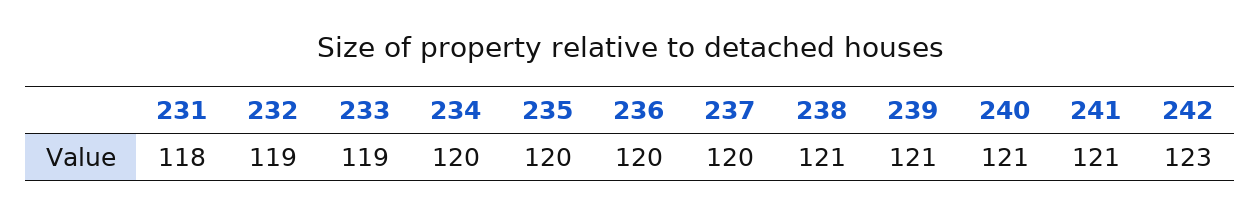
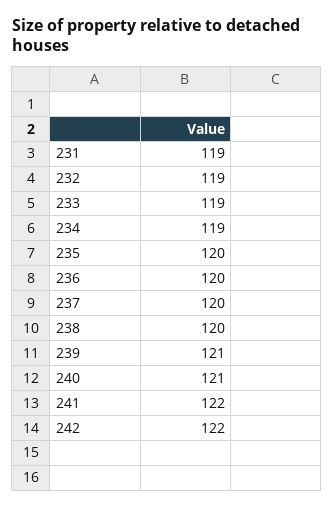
  {
-   "231": 118,
+   "231": 119,
    "232": 119,
    "233": 119,
-   "234": 120,
+   "234": 119,
    "235": 120,
    "236": 120,
    "237": 120,
-   "238": 121,
+   "238": 120,
    "239": 121,
    "240": 121,
-   "241": 121,
+   "241": 122,
-   "242": 123
+   "242": 122
  }

